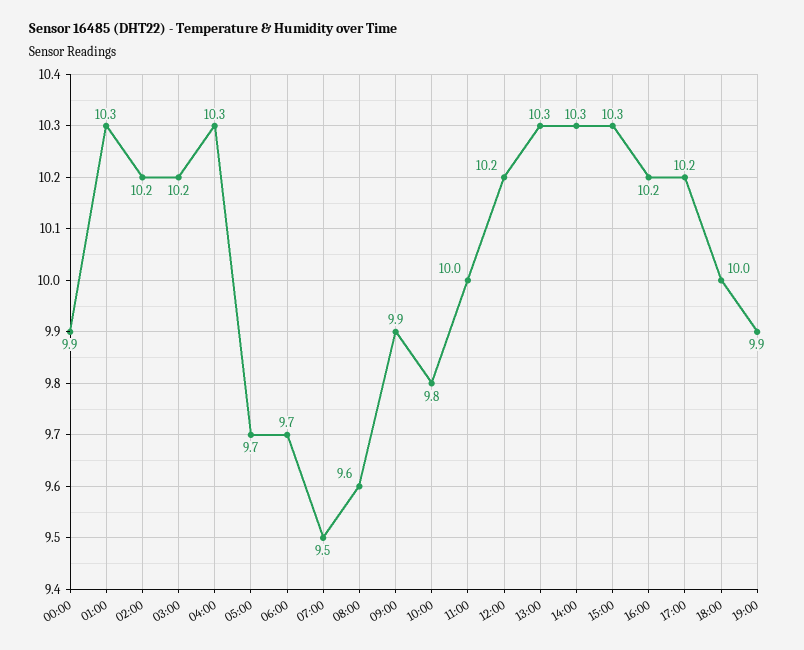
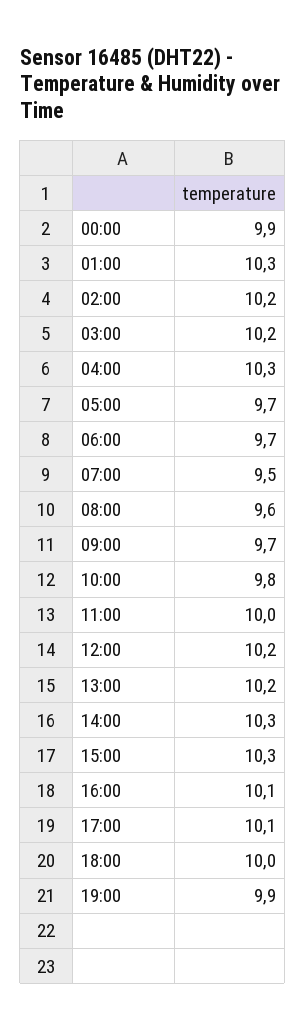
  {
    "00:00": 9.9,
    "01:00": 10.3,
    "02:00": 10.2,
    "03:00": 10.2,
    "04:00": 10.3,
    "05:00": 9.7,
    "06:00": 9.7,
    "07:00": 9.5,
    "08:00": 9.6,
-   "09:00": 9.9,
+   "09:00": 9.7,
    "10:00": 9.8,
    "11:00": 10,
    "12:00": 10.2,
-   "13:00": 10.3,
+   "13:00": 10.2,
    "14:00": 10.3,
    "15:00": 10.3,
-   "16:00": 10.2,
+   "16:00": 10.1,
-   "17:00": 10.2,
+   "17:00": 10.1,
    "18:00": 10,
    "19:00": 9.9
  }

